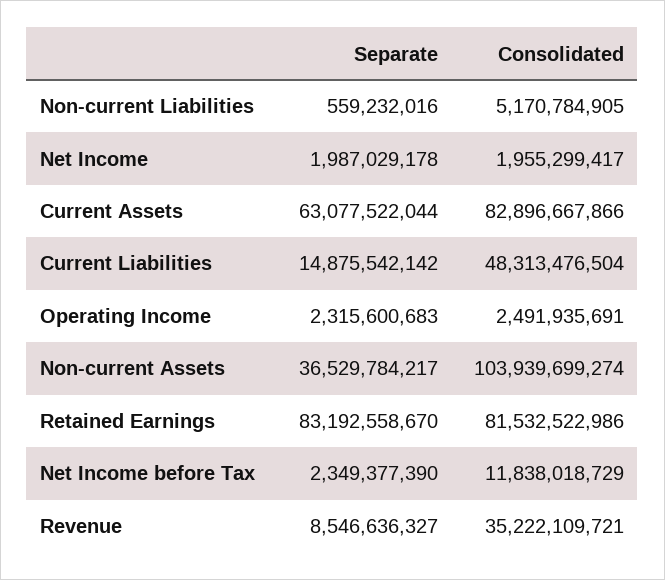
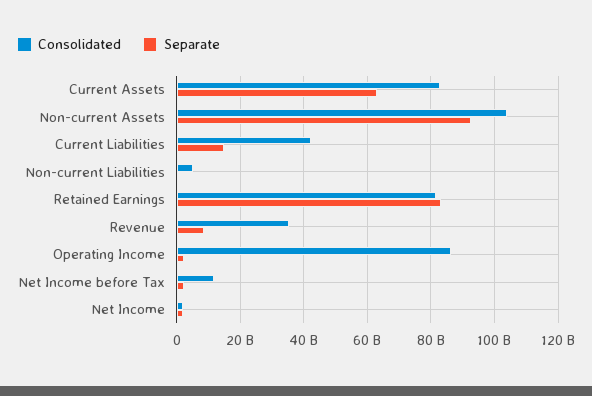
  {
    "Separate": {
      "Non-current Liabilities": 559232016,
      "Net Income": 1987029178,
      "Current Assets": 63077522044,
      "Current Liabilities": 14875542142,
      "Operating Income": 2315600683,
-     "Non-current Assets": 36529784217,
+     "Non-current Assets": 92000000000,
      "Retained Earnings": 83192558670,
      "Net Income before Tax": 2349377390,
      "Revenue": 8546636327
    },
    "Consolidated": {
      "Non-current Liabilities": 5170784905,
      "Net Income": 1955299417,
      "Current Assets": 82896667866,
-     "Current Liabilities": 48313476504,
+     "Current Liabilities": 42000000000,
-     "Operating Income": 2491935691,
+     "Operating Income": 86000000000,
      "Non-current Assets": 103939699274,
      "Retained Earnings": 81532522986,
      "Net Income before Tax": 11838018729,
      "Revenue": 35222109721
    }
  }

